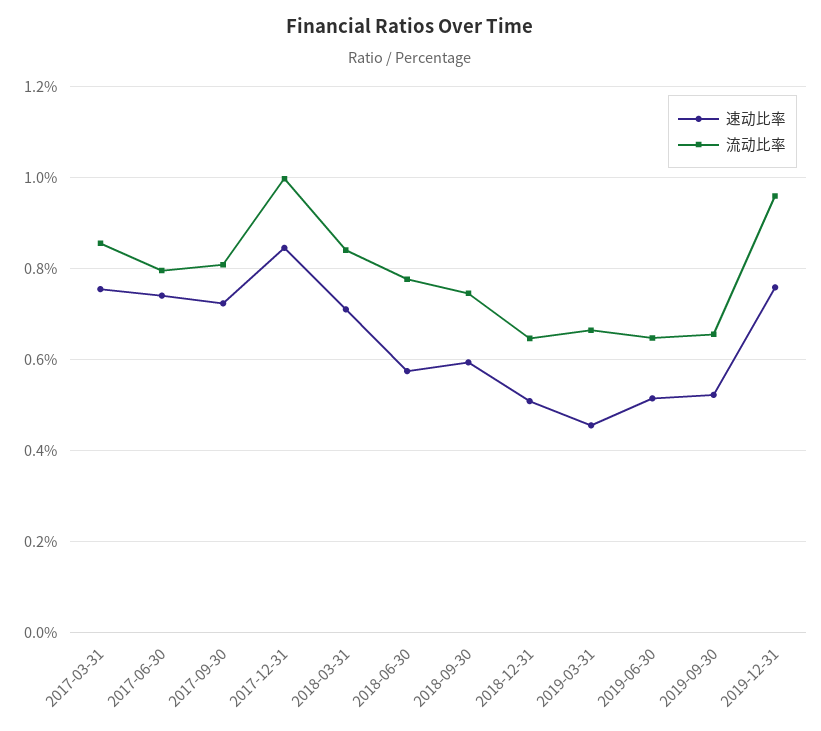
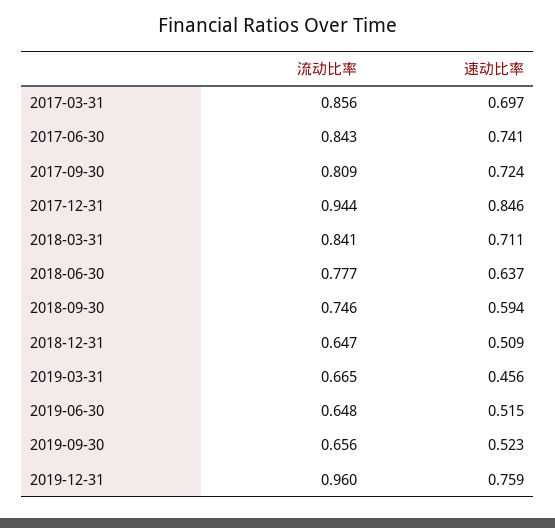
  {
    "速动比率": {
-     "2017-03-31": 0.76,
+     "2017-03-31": 0.697,
      "2017-06-30": 0.741,
      "2017-09-30": 0.724,
      "2017-12-31": 0.846,
      "2018-03-31": 0.711,
-     "2018-06-30": 0.58,
+     "2018-06-30": 0.637,
      "2018-09-30": 0.594,
      "2018-12-31": 0.509,
      "2019-03-31": 0.456,
      "2019-06-30": 0.515,
      "2019-09-30": 0.523,
      "2019-12-31": 0.759
    },
    "流动比率": {
      "2017-03-31": 0.856,
-     "2017-06-30": 0.8,
+     "2017-06-30": 0.843,
      "2017-09-30": 0.809,
-     "2017-12-31": 1,
+     "2017-12-31": 0.944,
      "2018-03-31": 0.841,
      "2018-06-30": 0.777,
      "2018-09-30": 0.746,
      "2018-12-31": 0.647,
      "2019-03-31": 0.665,
      "2019-06-30": 0.648,
      "2019-09-30": 0.656,
      "2019-12-31": 0.96
    }
  }

